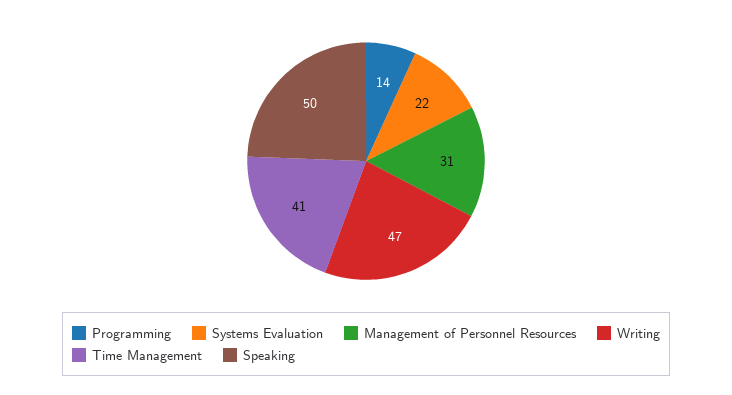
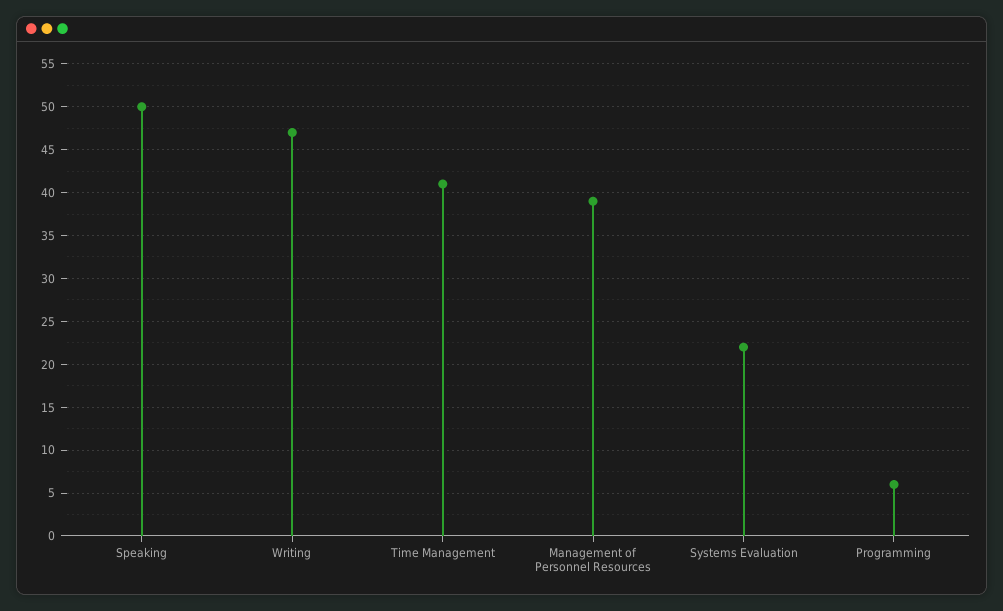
  {
-   "Programming": 14,
+   "Programming": 6,
    "Systems Evaluation": 22,
-   "Management of Personnel Resources": 31,
+   "Management of Personnel Resources": 39,
    "Writing": 47,
    "Time Management": 41,
    "Speaking": 50
  }

